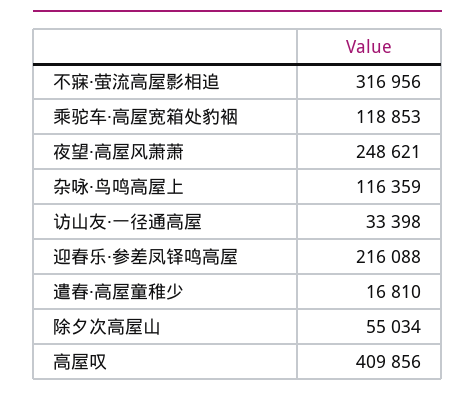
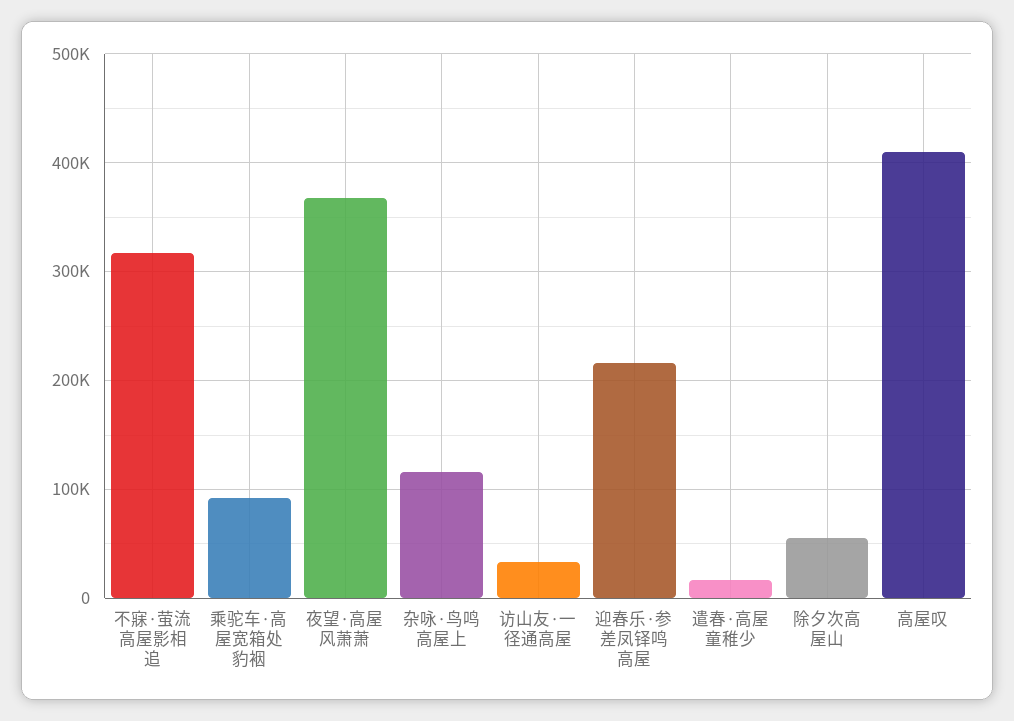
  {
    "不寐·萤流高屋影相追": 316956,
-   "乘驼车·高屋宽箱处豹裀": 118853,
+   "乘驼车·高屋宽箱处豹裀": 90000,
-   "夜望·高屋风萧萧": 248621,
+   "夜望·高屋风萧萧": 370000,
    "杂咏·鸟鸣高屋上": 116359,
    "访山友·一径通高屋": 33398,
    "迎春乐·参差凤铎鸣高屋": 216088,
    "遣春·高屋童稚少": 16810,
    "除夕次高屋山": 55034,
    "高屋叹": 409856
  }

